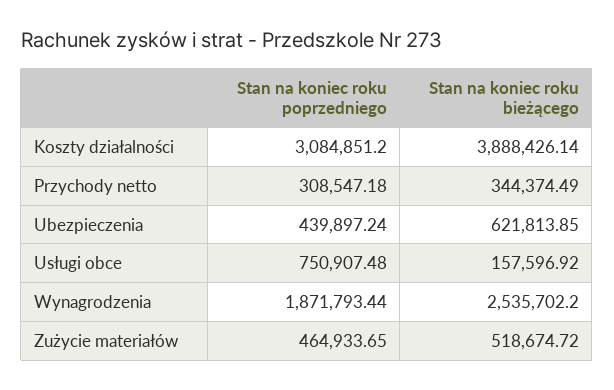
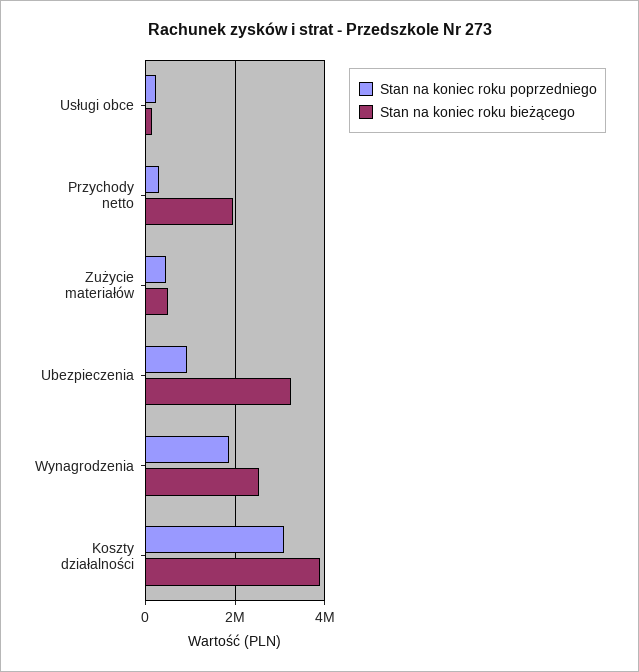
  {
    "Stan na koniec roku poprzedniego": {
      "Koszty działalności": 3084851.2,
      "Przychody netto": 308547.18,
-     "Ubezpieczenia": 439897.24,
+     "Ubezpieczenia": 1000000,
-     "Usługi obce": 750907.48,
+     "Usługi obce": 200000,
      "Wynagrodzenia": 1871793.44,
      "Zużycie materiałów": 464933.65
    },
    "Stan na koniec roku bieżącego": {
      "Koszty działalności": 3888426.14,
-     "Przychody netto": 344374.49,
+     "Przychody netto": 2000000,
-     "Ubezpieczenia": 621813.85,
+     "Ubezpieczenia": 3200000,
      "Usługi obce": 157596.92,
      "Wynagrodzenia": 2535702.2,
      "Zużycie materiałów": 518674.72
    }
  }

